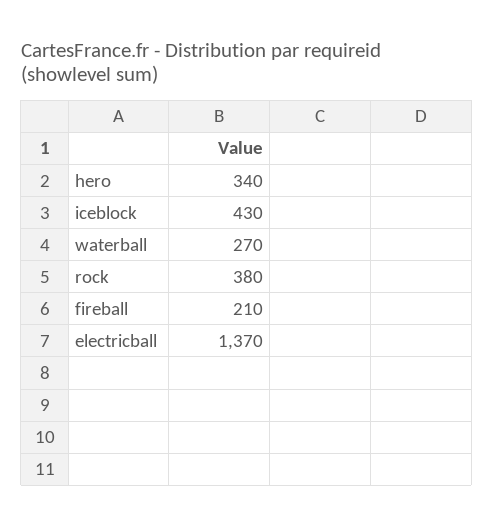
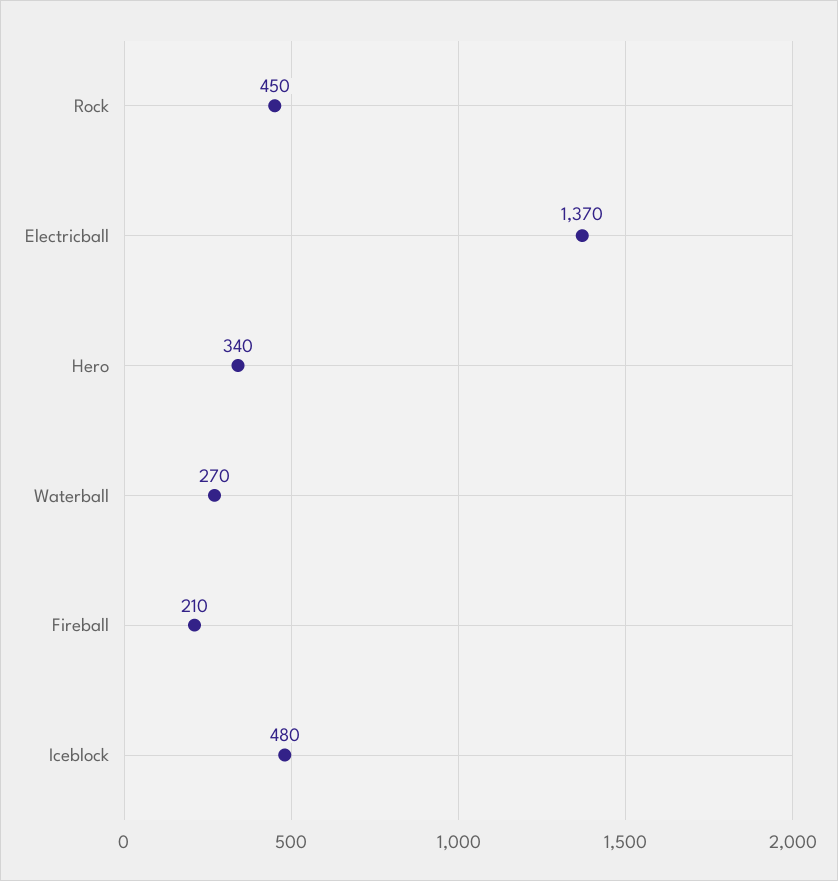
  {
    "hero": 340,
-   "iceblock": 430,
+   "iceblock": 480,
    "waterball": 270,
-   "rock": 380,
+   "rock": 450,
    "fireball": 210,
    "electricball": 1370
  }

